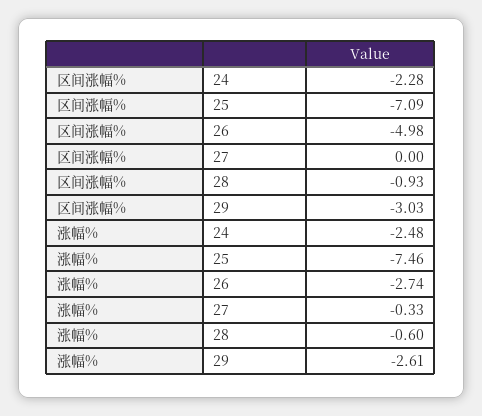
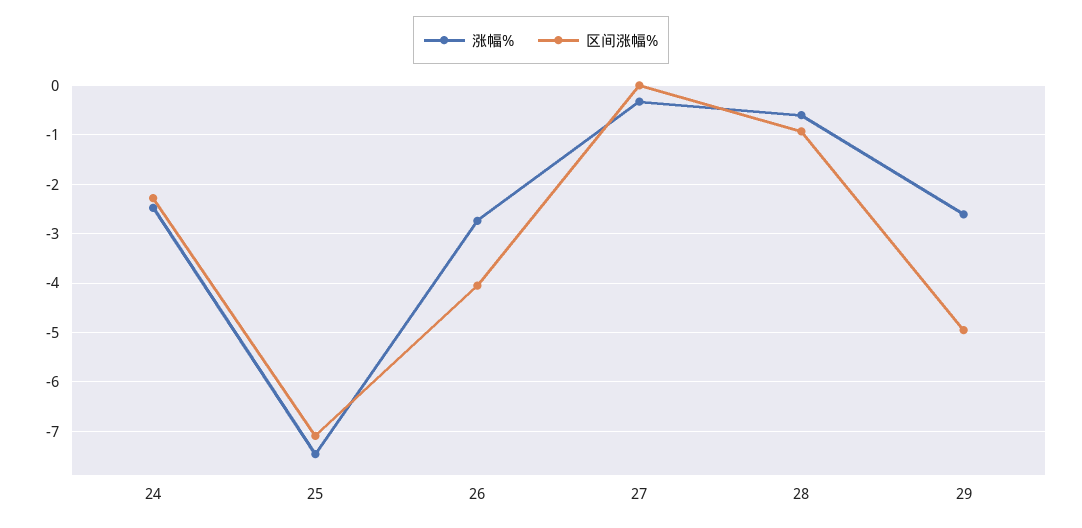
  {
    "区间涨幅%": {
      "24": -2.28,
      "25": -7.09,
-     "26": -4.98,
+     "26": -4,
      "27": 0,
      "28": -0.93,
-     "29": -3.03
+     "29": -5
    },
    "涨幅%": {
      "24": -2.48,
      "25": -7.46,
      "26": -2.74,
      "27": -0.33,
      "28": -0.6,
      "29": -2.61
    }
  }

